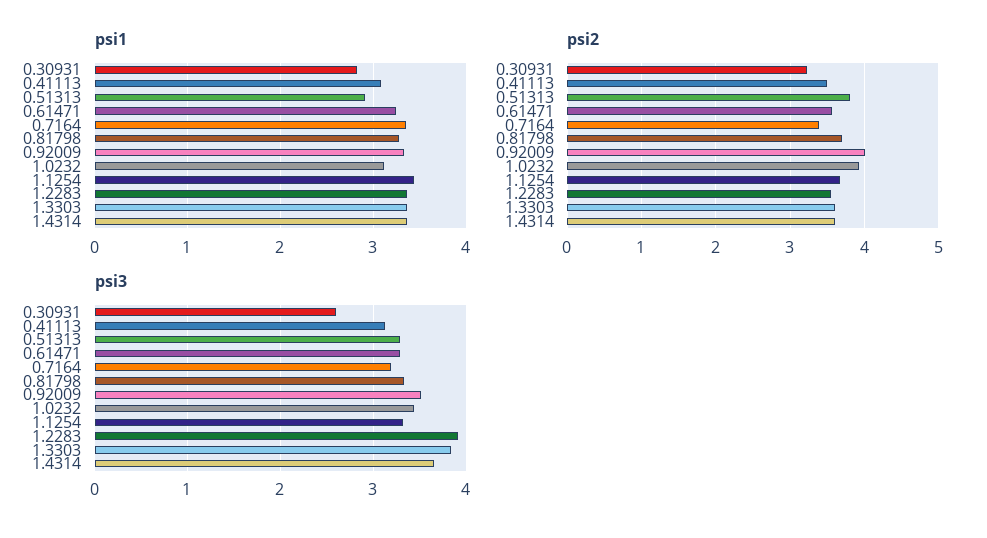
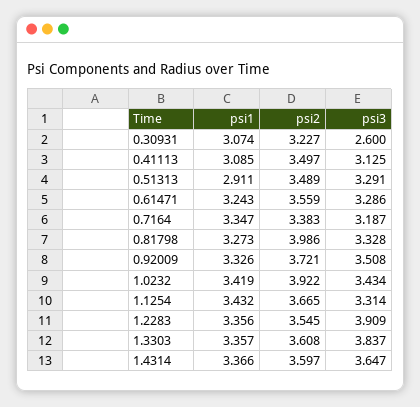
  {
    "psi1": {
-     "0.30931": 2.8,
+     "0.30931": 3.074,
      "0.41113": 3.085,
      "0.51313": 2.911,
      "0.61471": 3.243,
      "0.7164": 3.347,
      "0.81798": 3.273,
      "0.92009": 3.326,
-     "1.0232": 3.1,
+     "1.0232": 3.419,
      "1.1254": 3.432,
      "1.2283": 3.356,
      "1.3303": 3.357,
      "1.4314": 3.366
    },
    "psi2": {
      "0.30931": 3.227,
      "0.41113": 3.497,
-     "0.51313": 3.8,
+     "0.51313": 3.489,
      "0.61471": 3.559,
      "0.7164": 3.383,
-     "0.81798": 3.7,
+     "0.81798": 3.986,
-     "0.92009": 4,
+     "0.92009": 3.721,
      "1.0232": 3.922,
      "1.1254": 3.665,
      "1.2283": 3.545,
      "1.3303": 3.608,
      "1.4314": 3.597
    },
    "psi3": {
      "0.30931": 2.6,
      "0.41113": 3.125,
      "0.51313": 3.291,
      "0.61471": 3.286,
      "0.7164": 3.187,
      "0.81798": 3.328,
      "0.92009": 3.508,
      "1.0232": 3.434,
      "1.1254": 3.314,
      "1.2283": 3.909,
      "1.3303": 3.837,
      "1.4314": 3.647
    }
  }

